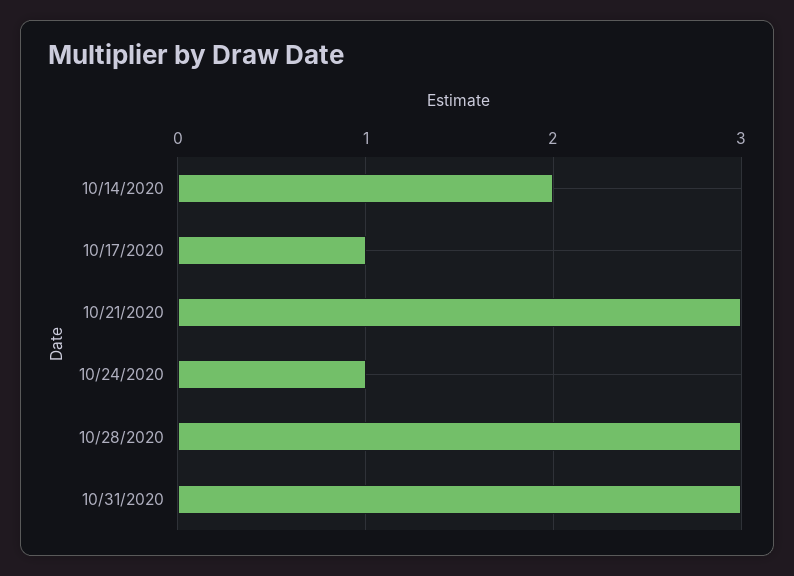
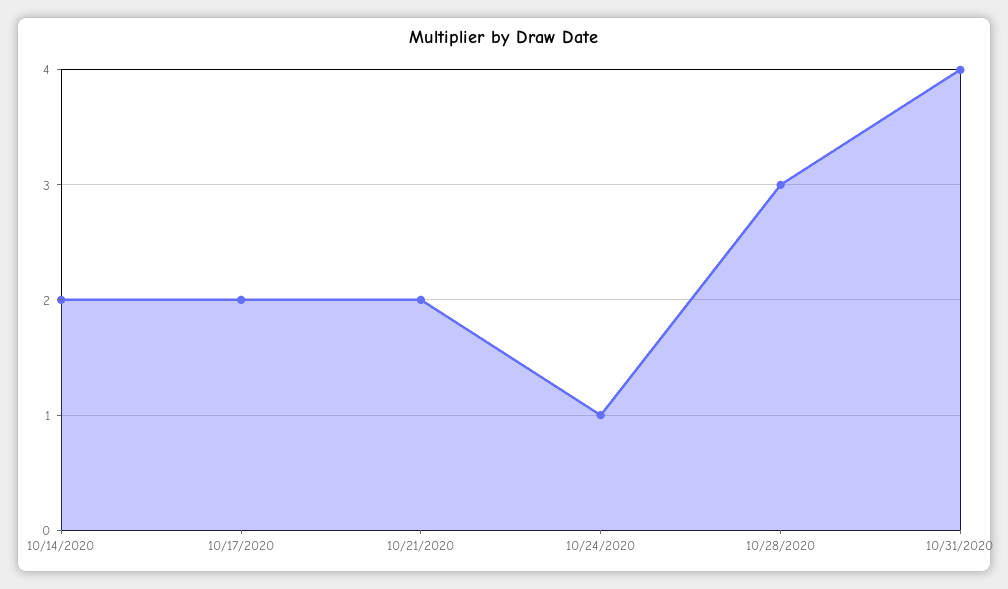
  {
    "10/14/2020": 2,
-   "10/17/2020": 1,
+   "10/17/2020": 2,
-   "10/21/2020": 3,
+   "10/21/2020": 2,
    "10/24/2020": 1,
    "10/28/2020": 3,
-   "10/31/2020": 3
+   "10/31/2020": 4
  }

